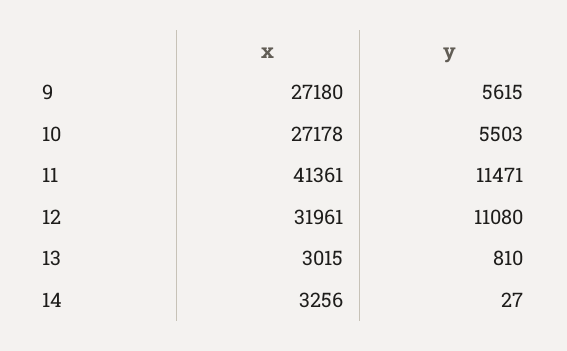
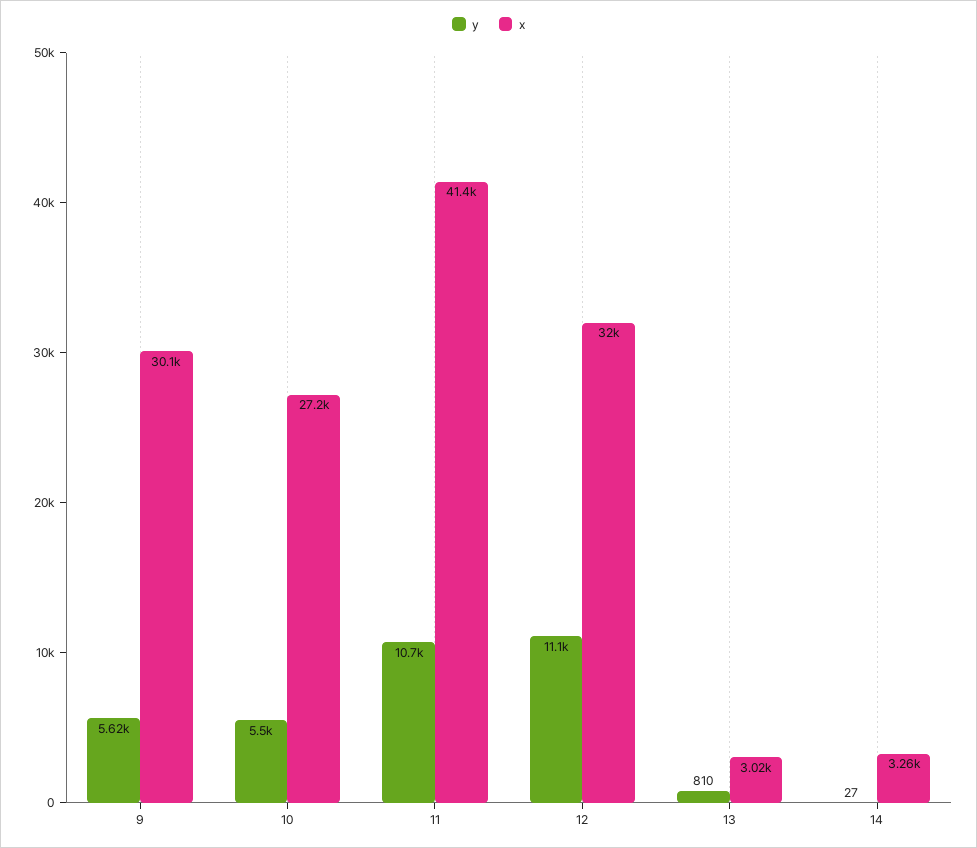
  {
    "x": {
-     "9": 27180,
+     "9": 30100,
      "10": 27178,
      "11": 41361,
      "12": 31961,
      "13": 3015,
      "14": 3256
    },
    "y": {
      "9": 5615,
      "10": 5503,
-     "11": 11471,
+     "11": 10700,
      "12": 11080,
      "13": 810,
      "14": 27
    }
  }

